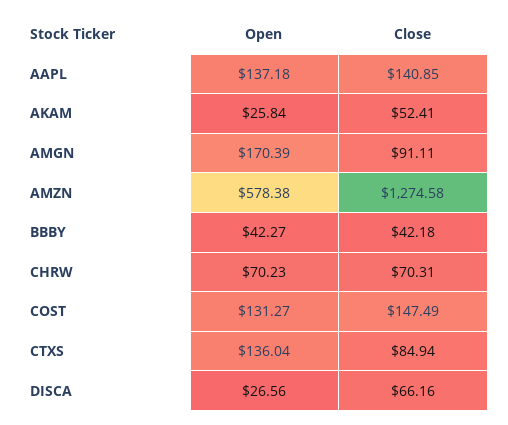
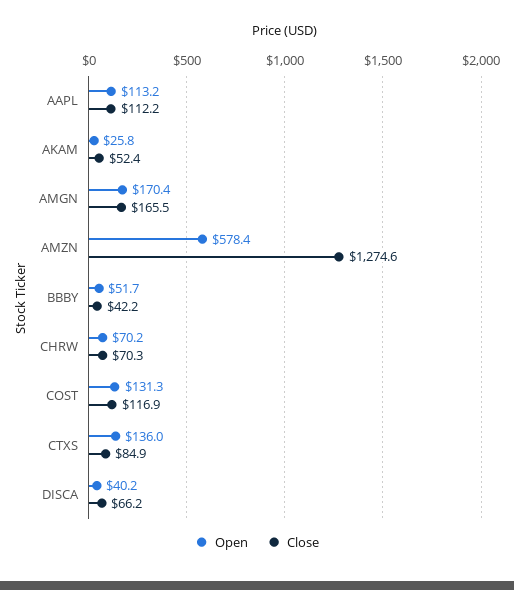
  {
    "Open": {
-     "AAPL": 137.18,
+     "AAPL": 113.2,
      "AKAM": 25.84,
      "AMGN": 170.39,
      "AMZN": 578.38,
-     "BBBY": 42.27,
+     "BBBY": 51.7,
      "CHRW": 70.23,
      "COST": 131.27,
      "CTXS": 136.04,
-     "DISCA": 26.56
+     "DISCA": 40.2
    },
    "Close": {
-     "AAPL": 140.85,
+     "AAPL": 112.2,
      "AKAM": 52.41,
-     "AMGN": 91.11,
+     "AMGN": 165.5,
      "AMZN": 1274.58,
      "BBBY": 42.18,
      "CHRW": 70.31,
-     "COST": 147.49,
+     "COST": 116.9,
      "CTXS": 84.94,
      "DISCA": 66.16
    }
  }

